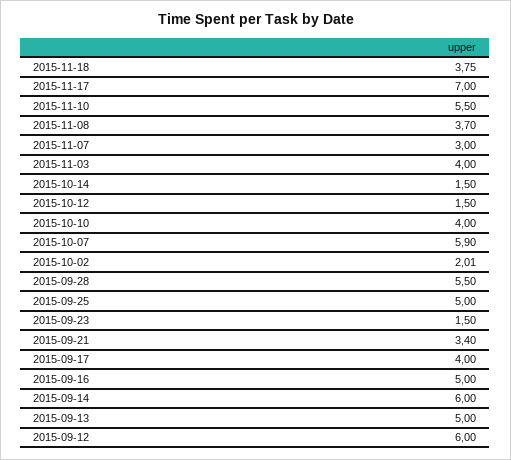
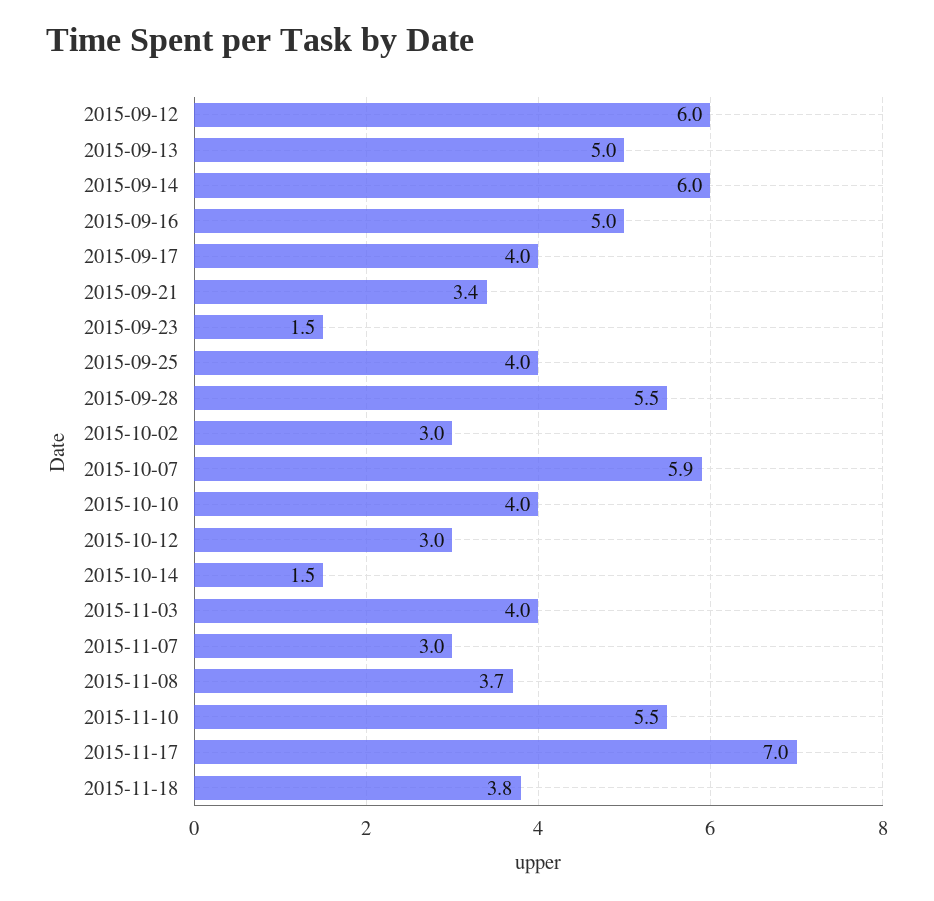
  {
    "2015-11-18": 3.75,
    "2015-11-17": 7,
    "2015-11-10": 5.5,
    "2015-11-08": 3.7,
    "2015-11-07": 3,
    "2015-11-03": 4,
    "2015-10-14": 1.5,
-   "2015-10-12": 1.5,
+   "2015-10-12": 3,
    "2015-10-10": 4,
    "2015-10-07": 5.9,
-   "2015-10-02": 2.01,
+   "2015-10-02": 3,
    "2015-09-28": 5.5,
-   "2015-09-25": 5,
+   "2015-09-25": 4,
    "2015-09-23": 1.5,
    "2015-09-21": 3.4,
    "2015-09-17": 4,
    "2015-09-16": 5,
    "2015-09-14": 6,
    "2015-09-13": 5,
    "2015-09-12": 6
  }

